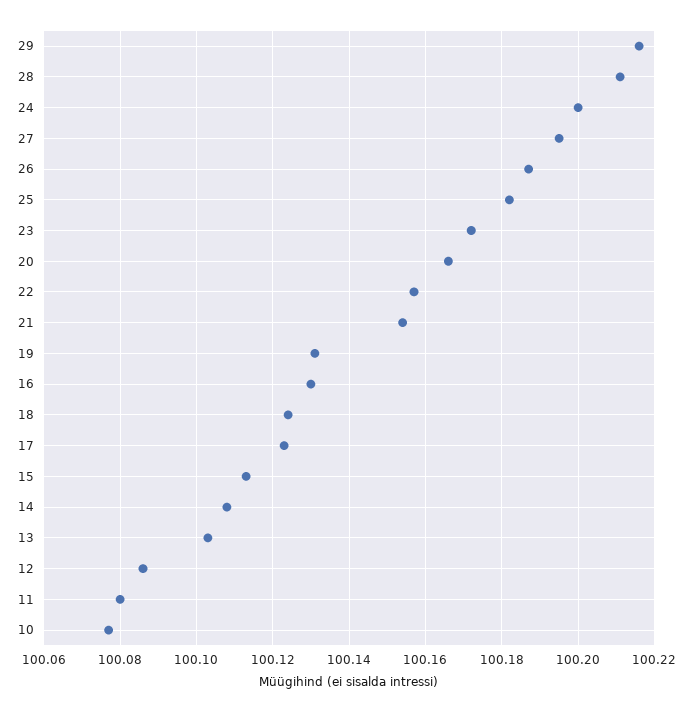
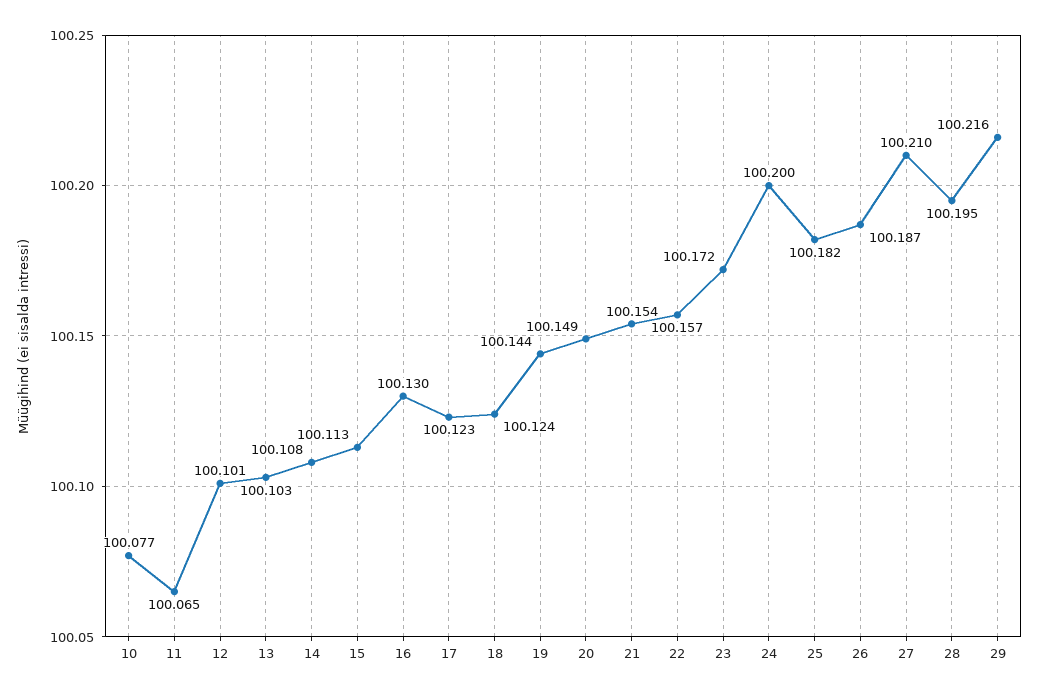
  {
    "29": 100.216,
-   "28": 100.21,
+   "28": 100.195,
    "24": 100.2,
-   "27": 100.195,
+   "27": 100.21,
    "26": 100.187,
    "25": 100.182,
    "23": 100.172,
-   "20": 100.165,
+   "20": 100.149,
    "22": 100.157,
    "21": 100.154,
-   "19": 100.13,
+   "19": 100.144,
    "16": 100.13,
    "18": 100.124,
    "17": 100.123,
    "15": 100.113,
    "14": 100.108,
    "13": 100.103,
-   "12": 100.085,
+   "12": 100.101,
-   "11": 100.08,
+   "11": 100.065,
    "10": 100.077
  }

